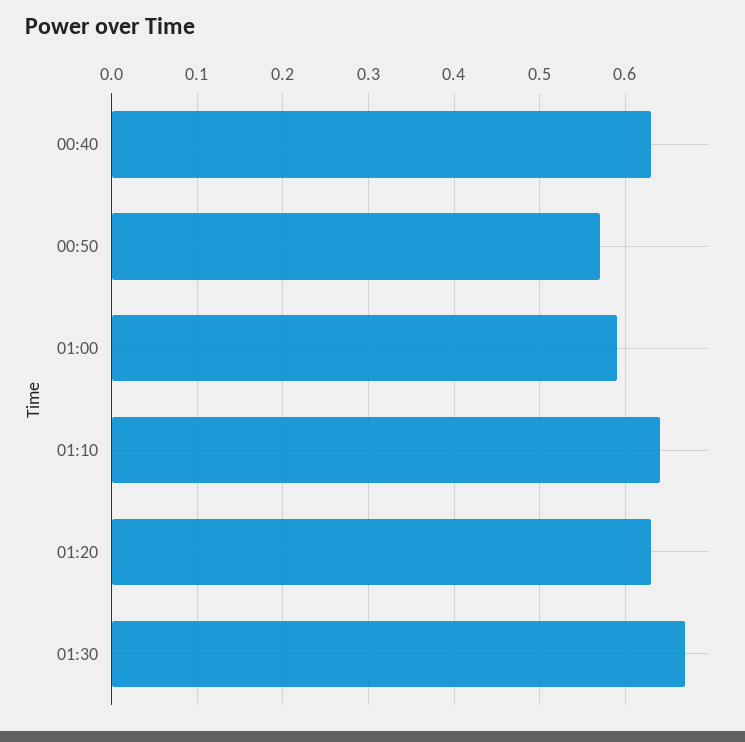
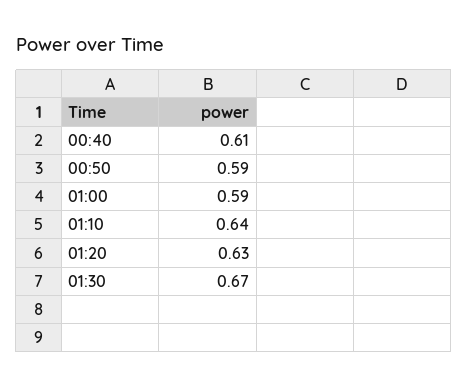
  {
-   "00:40": 0.63,
+   "00:40": 0.61,
-   "00:50": 0.57,
+   "00:50": 0.59,
    "01:00": 0.59,
    "01:10": 0.64,
    "01:20": 0.63,
    "01:30": 0.67
  }

